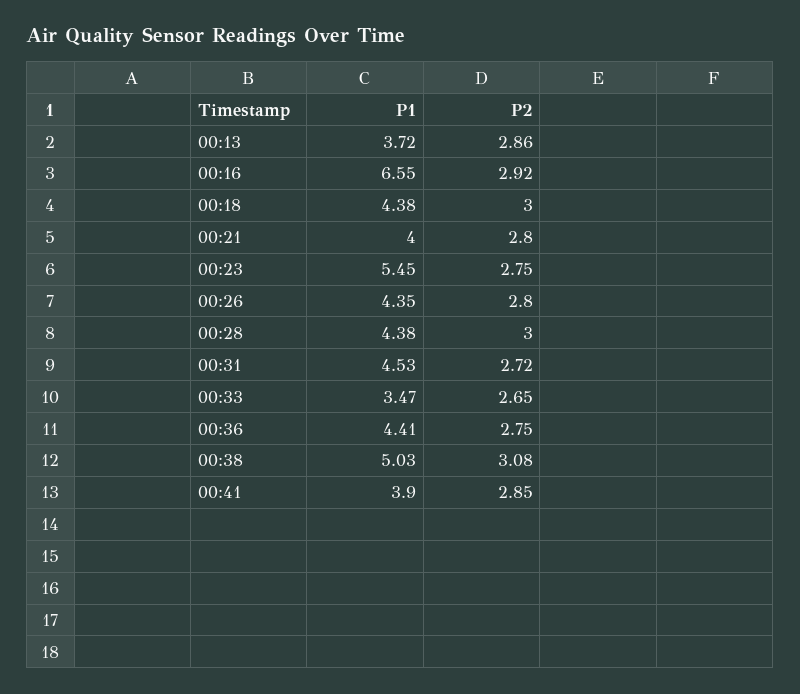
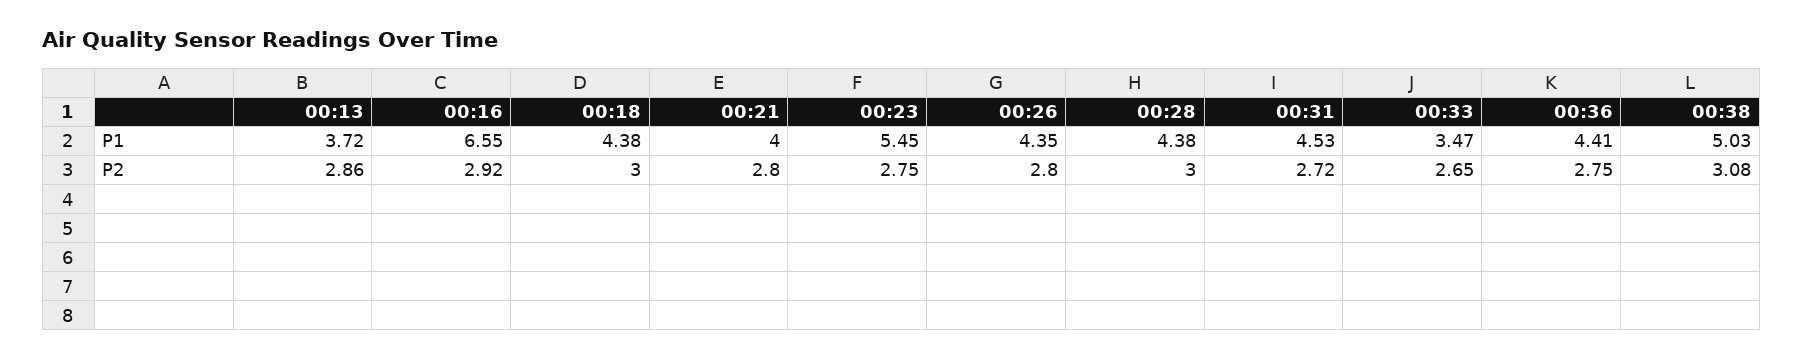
  {
    "P1": {
      "00:13": 3.72,
      "00:16": 6.55,
      "00:18": 4.38,
      "00:21": 4,
      "00:23": 5.45,
      "00:26": 4.35,
      "00:28": 4.38,
      "00:31": 4.53,
      "00:33": 3.47,
      "00:36": 4.41,
-     "00:38": 5.03,
+     "00:38": 5.03
-     "00:41": 3.9
    },
    "P2": {
      "00:13": 2.86,
      "00:16": 2.92,
      "00:18": 3,
      "00:21": 2.8,
      "00:23": 2.75,
      "00:26": 2.8,
      "00:28": 3,
      "00:31": 2.72,
      "00:33": 2.65,
      "00:36": 2.75,
-     "00:38": 3.08,
+     "00:38": 3.08
-     "00:41": 2.85
    }
  }

